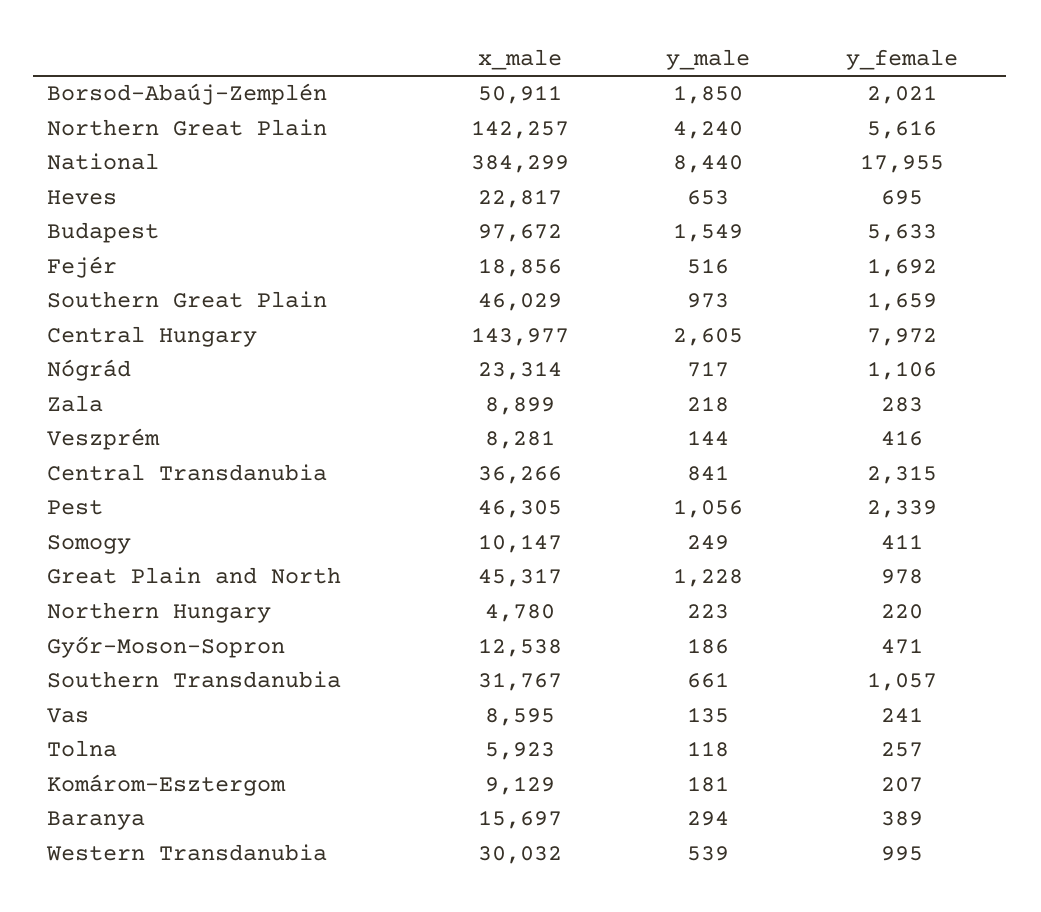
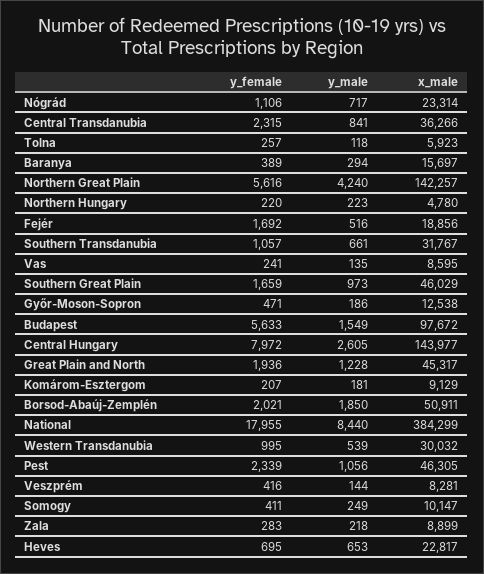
  {
    "x_male": {
      "Borsod-Abaúj-Zemplén": 50911,
      "Northern Great Plain": 142257,
      "National": 384299,
      "Heves": 22817,
      "Budapest": 97672,
      "Fejér": 18856,
      "Southern Great Plain": 46029,
      "Central Hungary": 143977,
      "Nógrád": 23314,
      "Zala": 8899,
      "Veszprém": 8281,
      "Central Transdanubia": 36266,
      "Pest": 46305,
      "Somogy": 10147,
      "Great Plain and North": 45317,
      "Northern Hungary": 4780,
      "Győr-Moson-Sopron": 12538,
      "Southern Transdanubia": 31767,
      "Vas": 8595,
      "Tolna": 5923,
      "Komárom-Esztergom": 9129,
      "Baranya": 15697,
      "Western Transdanubia": 30032
    },
    "y_male": {
      "Borsod-Abaúj-Zemplén": 1850,
      "Northern Great Plain": 4240,
      "National": 8440,
      "Heves": 653,
      "Budapest": 1549,
      "Fejér": 516,
      "Southern Great Plain": 973,
      "Central Hungary": 2605,
      "Nógrád": 717,
      "Zala": 218,
      "Veszprém": 144,
      "Central Transdanubia": 841,
      "Pest": 1056,
      "Somogy": 249,
      "Great Plain and North": 1228,
      "Northern Hungary": 223,
      "Győr-Moson-Sopron": 186,
      "Southern Transdanubia": 661,
      "Vas": 135,
      "Tolna": 118,
      "Komárom-Esztergom": 181,
      "Baranya": 294,
      "Western Transdanubia": 539
    },
    "y_female": {
      "Borsod-Abaúj-Zemplén": 2021,
      "Northern Great Plain": 5616,
      "National": 17955,
      "Heves": 695,
      "Budapest": 5633,
      "Fejér": 1692,
      "Southern Great Plain": 1659,
      "Central Hungary": 7972,
      "Nógrád": 1106,
      "Zala": 283,
      "Veszprém": 416,
      "Central Transdanubia": 2315,
      "Pest": 2339,
      "Somogy": 411,
-     "Great Plain and North": 978,
+     "Great Plain and North": 1936,
      "Northern Hungary": 220,
      "Győr-Moson-Sopron": 471,
      "Southern Transdanubia": 1057,
      "Vas": 241,
      "Tolna": 257,
      "Komárom-Esztergom": 207,
      "Baranya": 389,
      "Western Transdanubia": 995
    }
  }

